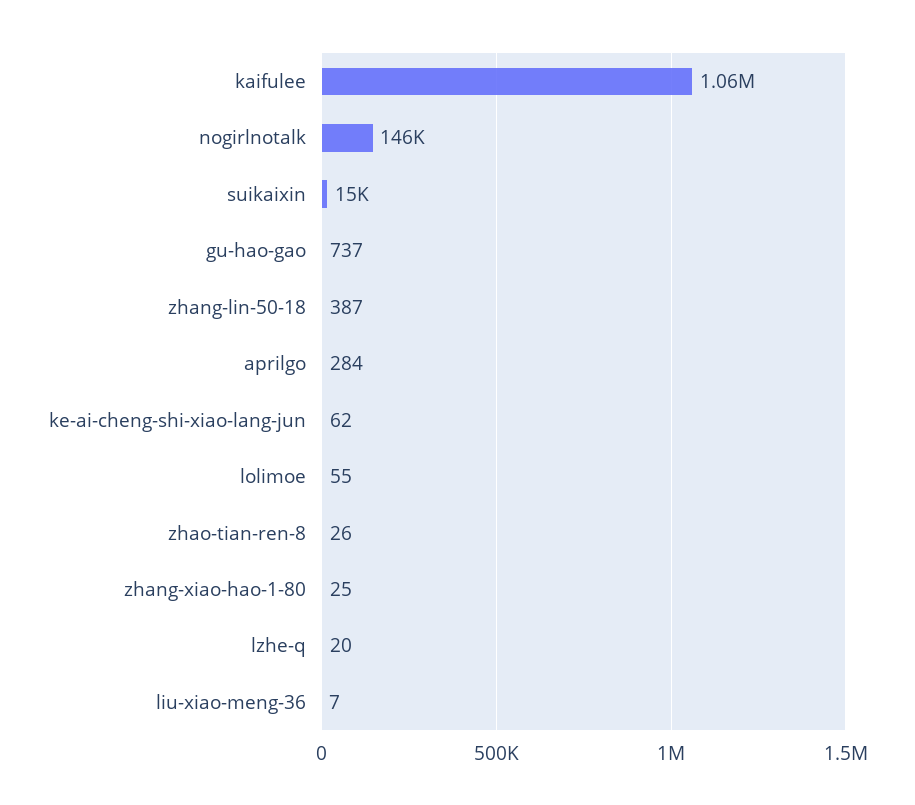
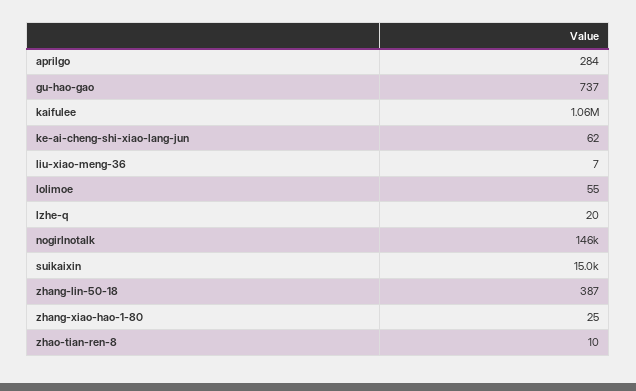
  {
    "kaifulee": 1060000,
    "nogirlnotalk": 146000,
    "suikaixin": 15000,
    "gu-hao-gao": 737,
    "zhang-lin-50-18": 387,
    "aprilgo": 284,
    "ke-ai-cheng-shi-xiao-lang-jun": 62,
    "lolimoe": 55,
-   "zhao-tian-ren-8": 26,
+   "zhao-tian-ren-8": 10,
    "zhang-xiao-hao-1-80": 25,
    "lzhe-q": 20,
    "liu-xiao-meng-36": 7
  }

